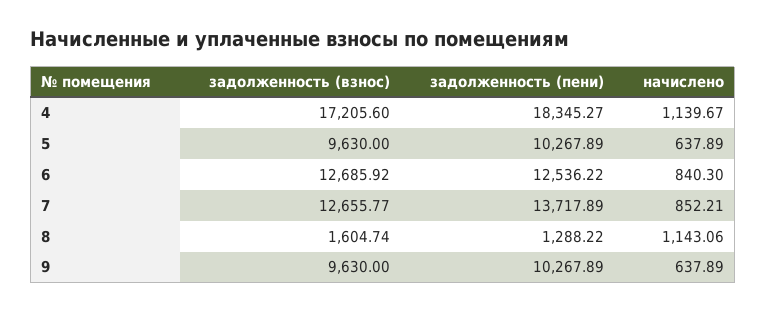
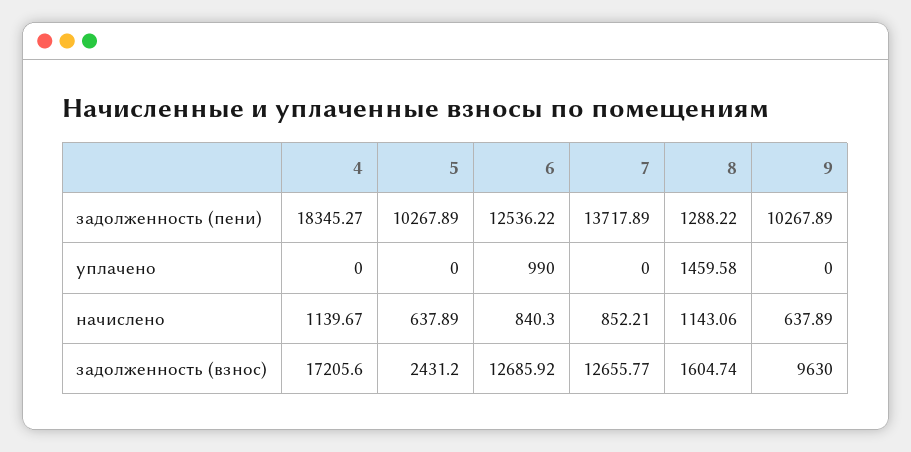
  {
    "задолженность (взнос)": {
      "4": 17205.6,
-     "5": 9630,
+     "5": 2431.2,
      "6": 12685.92,
      "7": 12655.77,
      "8": 1604.74,
      "9": 9630
    },
    "задолженность (пени)": {
      "4": 18345.27,
      "5": 10267.89,
      "6": 12536.22,
      "7": 13717.89,
      "8": 1288.22,
      "9": 10267.89
    },
    "начислено": {
      "4": 1139.67,
      "5": 637.89,
      "6": 840.3,
      "7": 852.21,
      "8": 1143.06,
      "9": 637.89
-   }
+   },
+   "уплачено": {
+     "4": 0,
+     "5": 0,
+     "6": 990,
+     "7": 0,
+     "8": 1459.58,
+     "9": 0
+   }
  }

